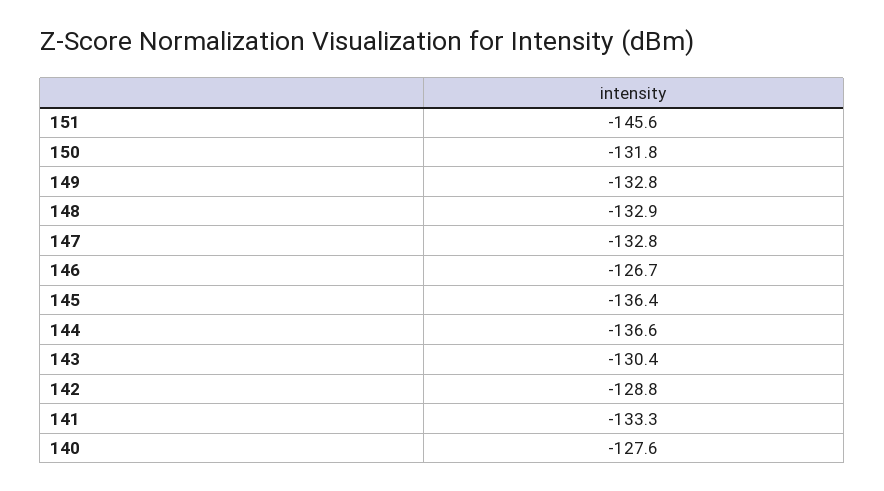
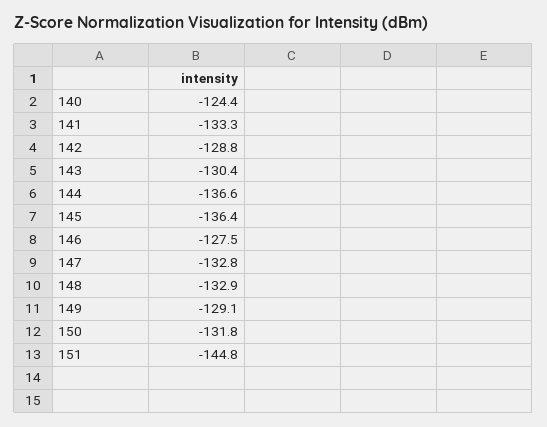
  {
-   "151": -145.6,
+   "151": -144.8,
    "150": -131.8,
-   "149": -132.8,
+   "149": -129.1,
    "148": -132.9,
    "147": -132.8,
-   "146": -126.7,
+   "146": -127.5,
    "145": -136.4,
    "144": -136.6,
    "143": -130.4,
    "142": -128.8,
    "141": -133.3,
-   "140": -127.6
+   "140": -124.4
  }

